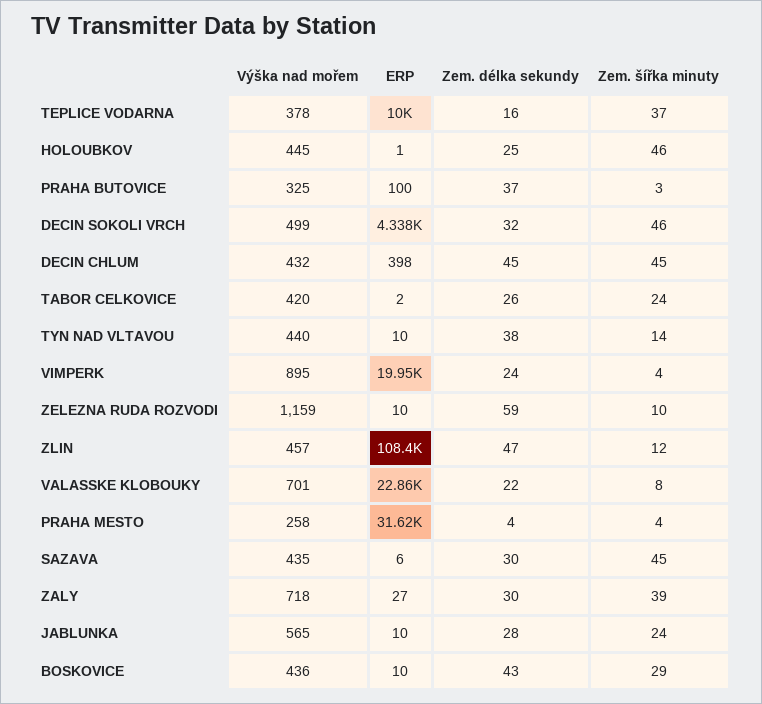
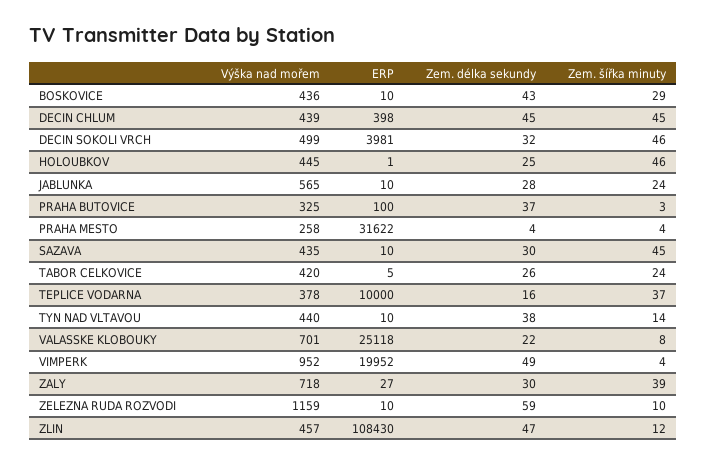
  {
    "Výška nad mořem": {
      "TEPLICE VODARNA": 378,
      "HOLOUBKOV": 445,
      "PRAHA BUTOVICE": 325,
      "DECIN SOKOLI VRCH": 499,
-     "DECIN CHLUM": 432,
+     "DECIN CHLUM": 439,
      "TABOR CELKOVICE": 420,
      "TYN NAD VLTAVOU": 440,
-     "VIMPERK": 895,
+     "VIMPERK": 952,
      "ZELEZNA RUDA ROZVODI": 1159,
      "ZLIN": 457,
      "VALASSKE KLOBOUKY": 701,
      "PRAHA MESTO": 258,
      "SAZAVA": 435,
      "ZALY": 718,
      "JABLUNKA": 565,
      "BOSKOVICE": 436
    },
    "ERP": {
      "TEPLICE VODARNA": 10000,
      "HOLOUBKOV": 1,
      "PRAHA BUTOVICE": 100,
-     "DECIN SOKOLI VRCH": 4338,
+     "DECIN SOKOLI VRCH": 3981,
      "DECIN CHLUM": 398,
-     "TABOR CELKOVICE": 2,
+     "TABOR CELKOVICE": 5,
      "TYN NAD VLTAVOU": 10,
      "VIMPERK": 19952,
      "ZELEZNA RUDA ROZVODI": 10,
      "ZLIN": 108430,
-     "VALASSKE KLOBOUKY": 22860,
+     "VALASSKE KLOBOUKY": 25118,
      "PRAHA MESTO": 31622,
-     "SAZAVA": 6,
+     "SAZAVA": 10,
      "ZALY": 27,
      "JABLUNKA": 10,
      "BOSKOVICE": 10
    },
    "Zem. délka sekundy": {
      "TEPLICE VODARNA": 16,
      "HOLOUBKOV": 25,
      "PRAHA BUTOVICE": 37,
      "DECIN SOKOLI VRCH": 32,
      "DECIN CHLUM": 45,
      "TABOR CELKOVICE": 26,
      "TYN NAD VLTAVOU": 38,
-     "VIMPERK": 24,
+     "VIMPERK": 49,
      "ZELEZNA RUDA ROZVODI": 59,
      "ZLIN": 47,
      "VALASSKE KLOBOUKY": 22,
      "PRAHA MESTO": 4,
      "SAZAVA": 30,
      "ZALY": 30,
      "JABLUNKA": 28,
      "BOSKOVICE": 43
    },
    "Zem. šířka minuty": {
      "TEPLICE VODARNA": 37,
      "HOLOUBKOV": 46,
      "PRAHA BUTOVICE": 3,
      "DECIN SOKOLI VRCH": 46,
      "DECIN CHLUM": 45,
      "TABOR CELKOVICE": 24,
      "TYN NAD VLTAVOU": 14,
      "VIMPERK": 4,
      "ZELEZNA RUDA ROZVODI": 10,
      "ZLIN": 12,
      "VALASSKE KLOBOUKY": 8,
      "PRAHA MESTO": 4,
      "SAZAVA": 45,
      "ZALY": 39,
      "JABLUNKA": 24,
      "BOSKOVICE": 29
    }
  }

